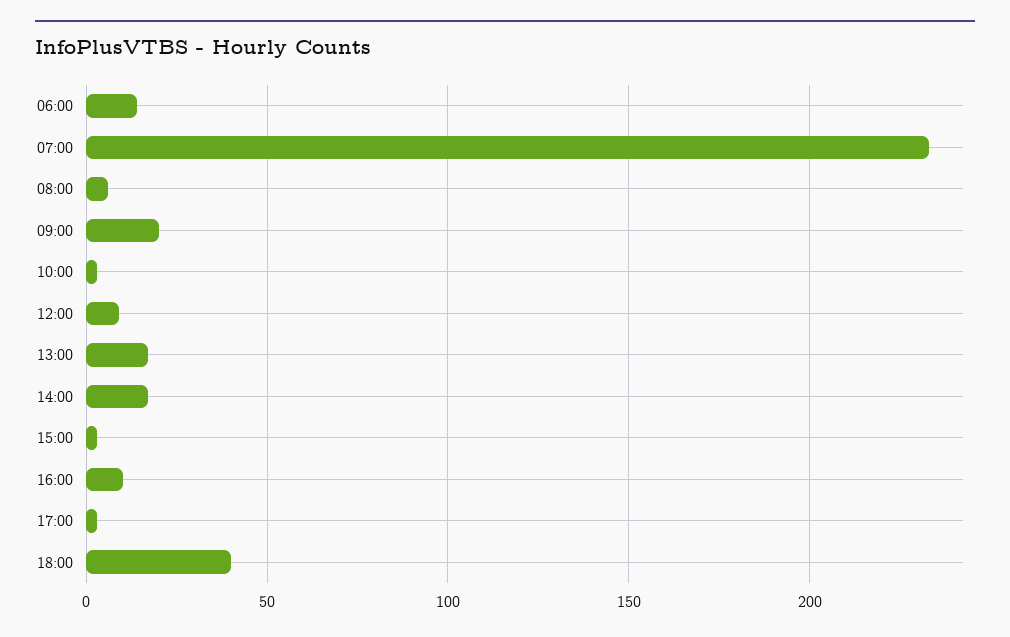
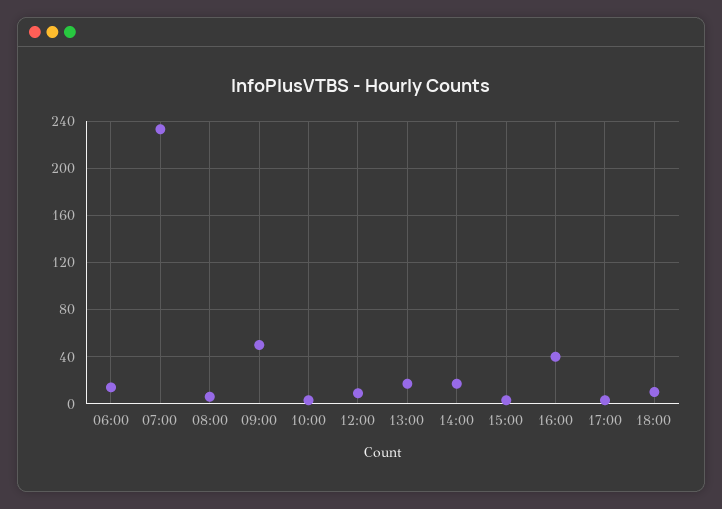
  {
    "06:00": 15,
    "07:00": 235,
    "08:00": 5,
-   "09:00": 20,
+   "09:00": 50,
    "10:00": 5,
    "12:00": 10,
    "13:00": 15,
    "14:00": 15,
    "15:00": 5,
-   "16:00": 10,
+   "16:00": 40,
    "17:00": 5,
-   "18:00": 40
+   "18:00": 10
  }

